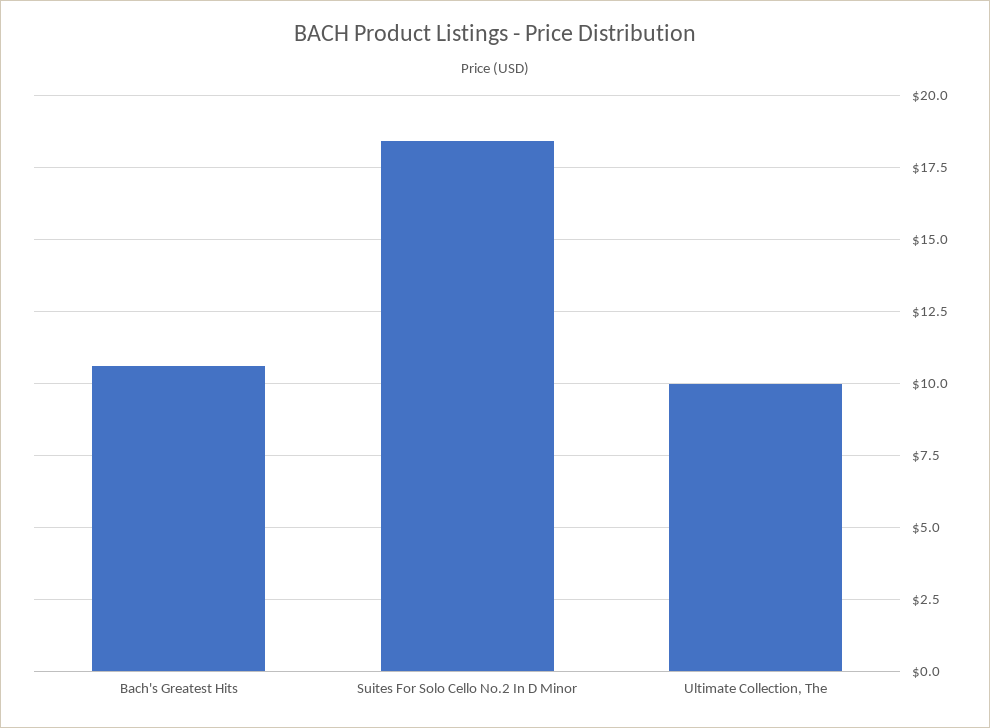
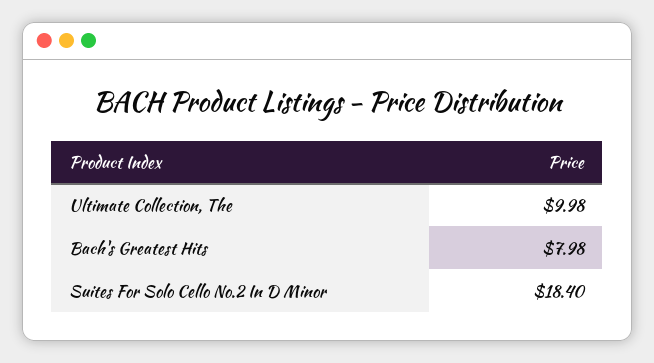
  {
-   "Bach's Greatest Hits": 10.5,
+   "Bach's Greatest Hits": 7.98,
    "Suites For Solo Cello No.2 In D Minor": 18.4,
    "Ultimate Collection, The": 9.98
  }

